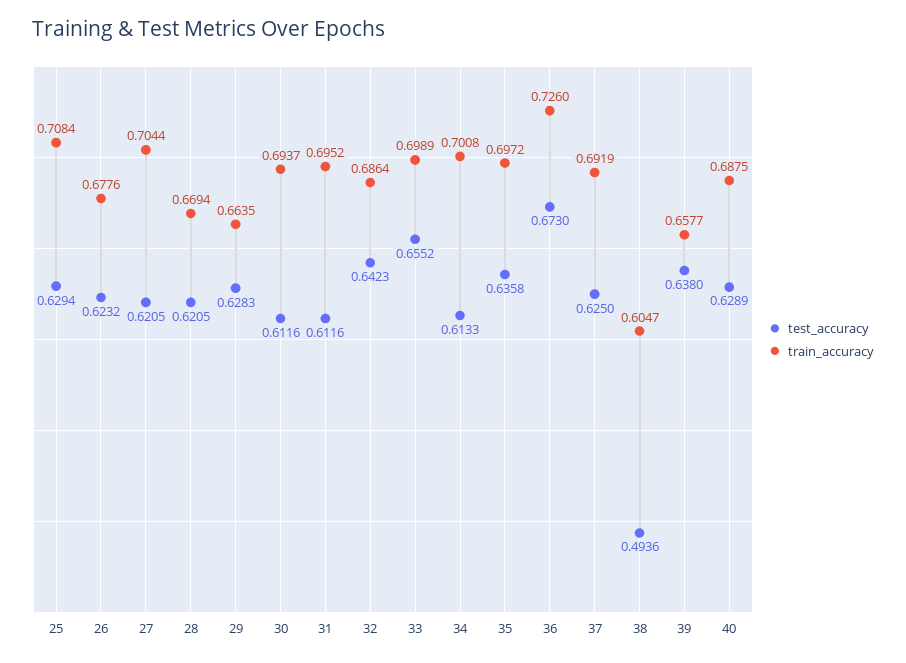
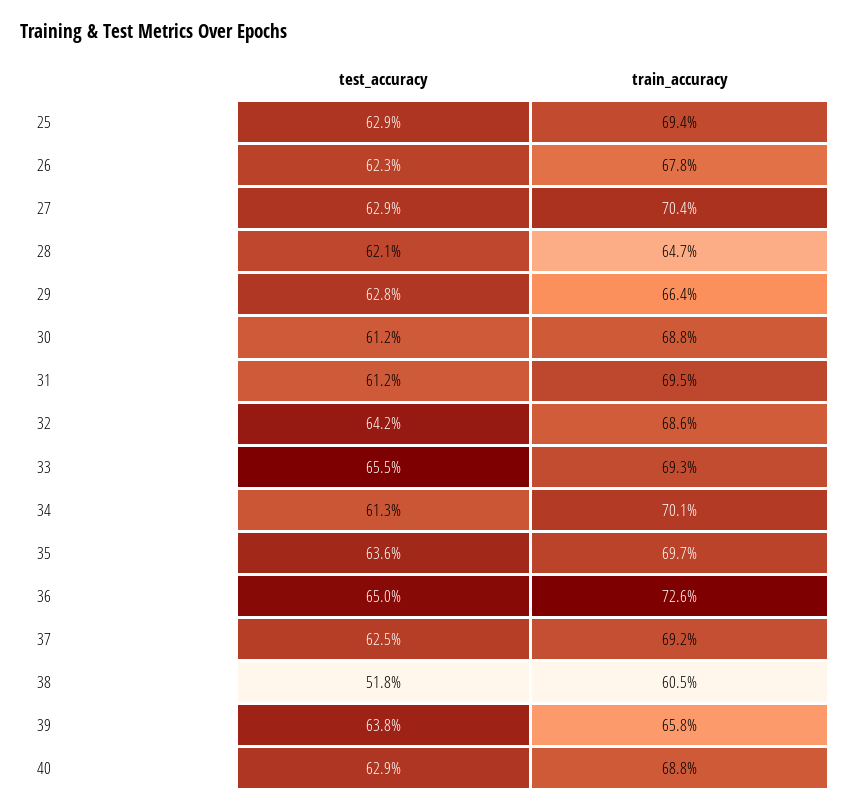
  {
    "test_accuracy": {
      "25": 0.6294,
      "26": 0.6232,
-     "27": 0.6205,
+     "27": 0.629,
      "28": 0.6205,
      "29": 0.6283,
      "30": 0.6116,
      "31": 0.6116,
      "32": 0.6423,
      "33": 0.6552,
      "34": 0.6133,
      "35": 0.6358,
-     "36": 0.673,
+     "36": 0.65,
      "37": 0.625,
-     "38": 0.4936,
+     "38": 0.518,
      "39": 0.638,
      "40": 0.6289
    },
    "train_accuracy": {
-     "25": 0.7084,
+     "25": 0.694,
      "26": 0.6776,
      "27": 0.7044,
-     "28": 0.6694,
+     "28": 0.647,
      "29": 0.6635,
-     "30": 0.6937,
+     "30": 0.688,
      "31": 0.6952,
      "32": 0.6864,
-     "33": 0.6989,
+     "33": 0.693,
      "34": 0.7008,
      "35": 0.6972,
      "36": 0.726,
      "37": 0.6919,
      "38": 0.6047,
      "39": 0.6577,
      "40": 0.6875
    }
  }

